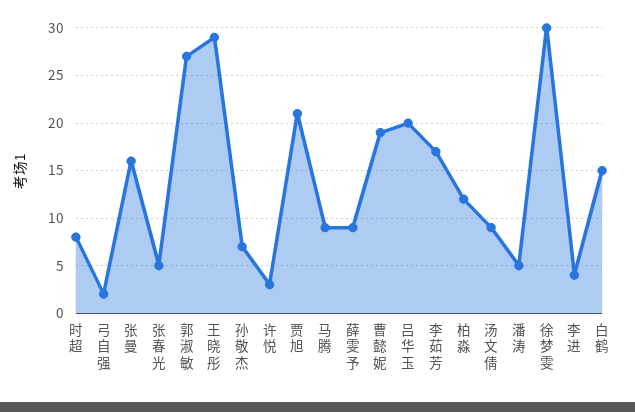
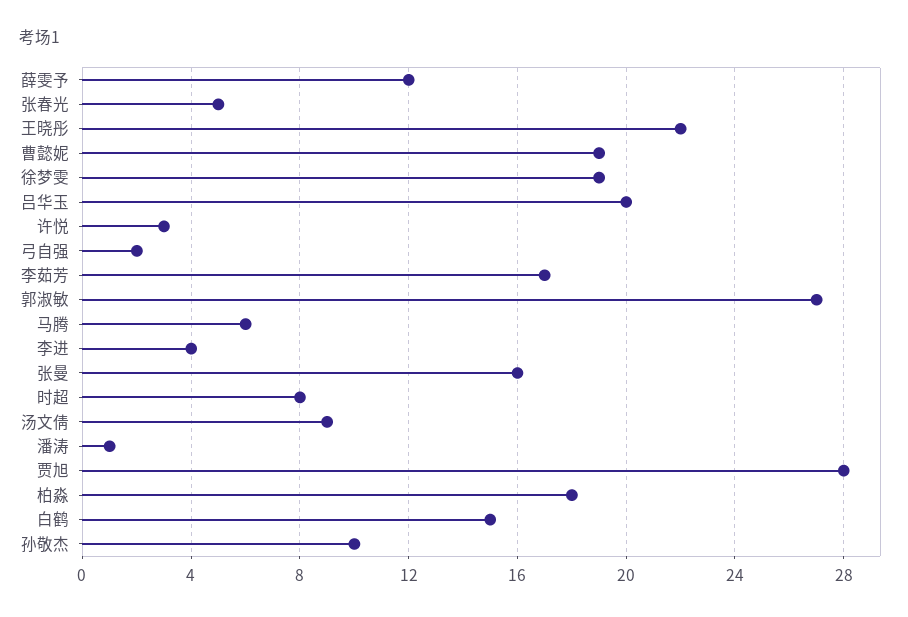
  {
    "时超": 8,
    "弓自强": 2,
    "张曼": 16,
    "张春光": 5,
    "郭淑敏": 27,
-   "王晓彤": 29,
+   "王晓彤": 22,
-   "孙敬杰": 7,
+   "孙敬杰": 10,
    "许悦": 3,
-   "贾旭": 21,
+   "贾旭": 28,
-   "马腾": 9,
+   "马腾": 6,
-   "薛雯予": 9,
+   "薛雯予": 12,
    "曹懿妮": 19,
    "吕华玉": 20,
    "李茹芳": 17,
-   "柏淼": 12,
+   "柏淼": 18,
    "汤文倩": 9,
-   "潘涛": 5,
+   "潘涛": 1,
-   "徐梦雯": 30,
+   "徐梦雯": 19,
    "李进": 4,
    "白鹤": 15
  }

